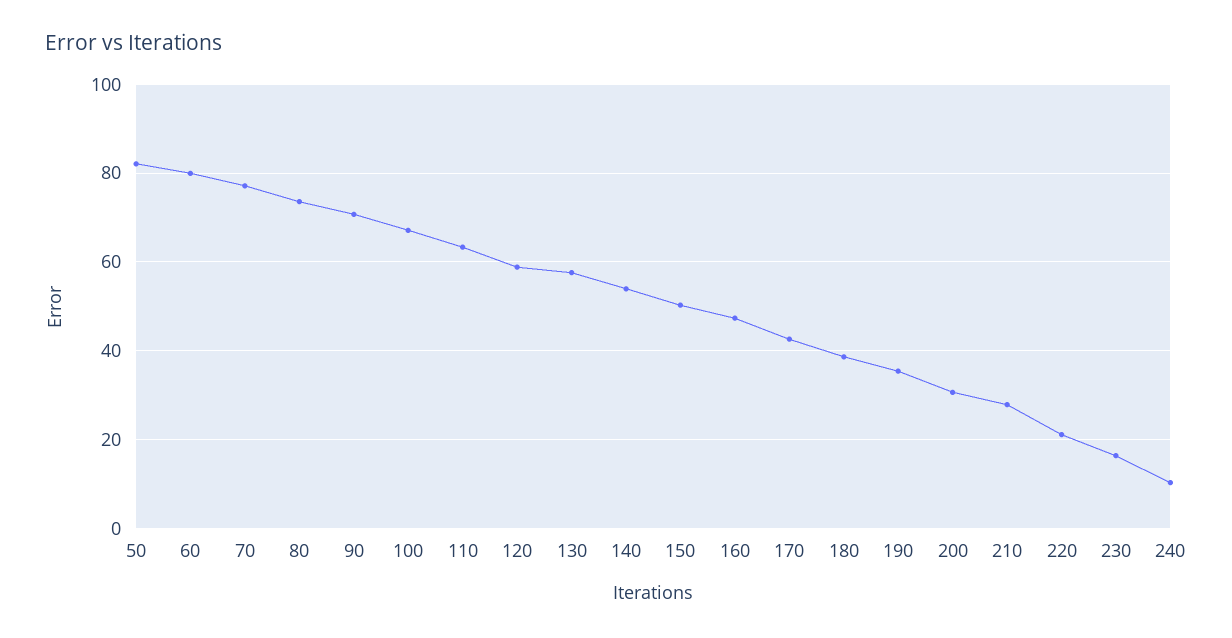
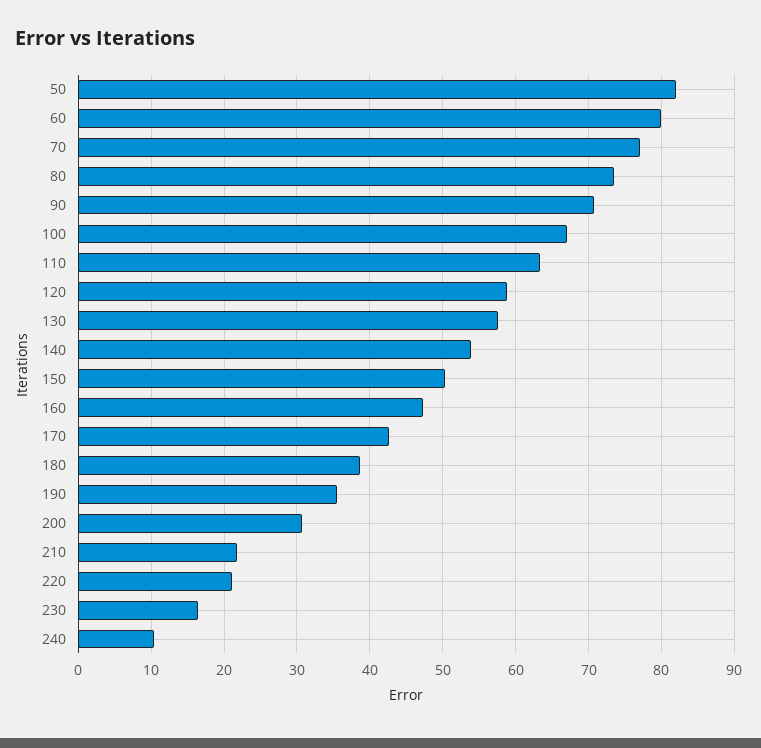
  {
    "50": 82,
    "60": 80,
    "70": 77,
    "80": 74,
    "90": 71,
    "100": 67,
    "110": 63,
    "120": 59,
    "130": 58,
    "140": 54,
    "150": 50,
    "160": 47,
    "170": 43,
    "180": 39,
    "190": 35,
    "200": 31,
-   "210": 28,
+   "210": 22,
    "220": 21,
    "230": 16,
    "240": 10
  }

